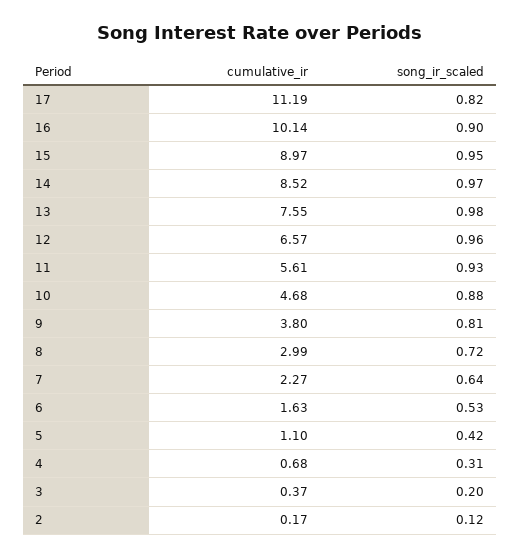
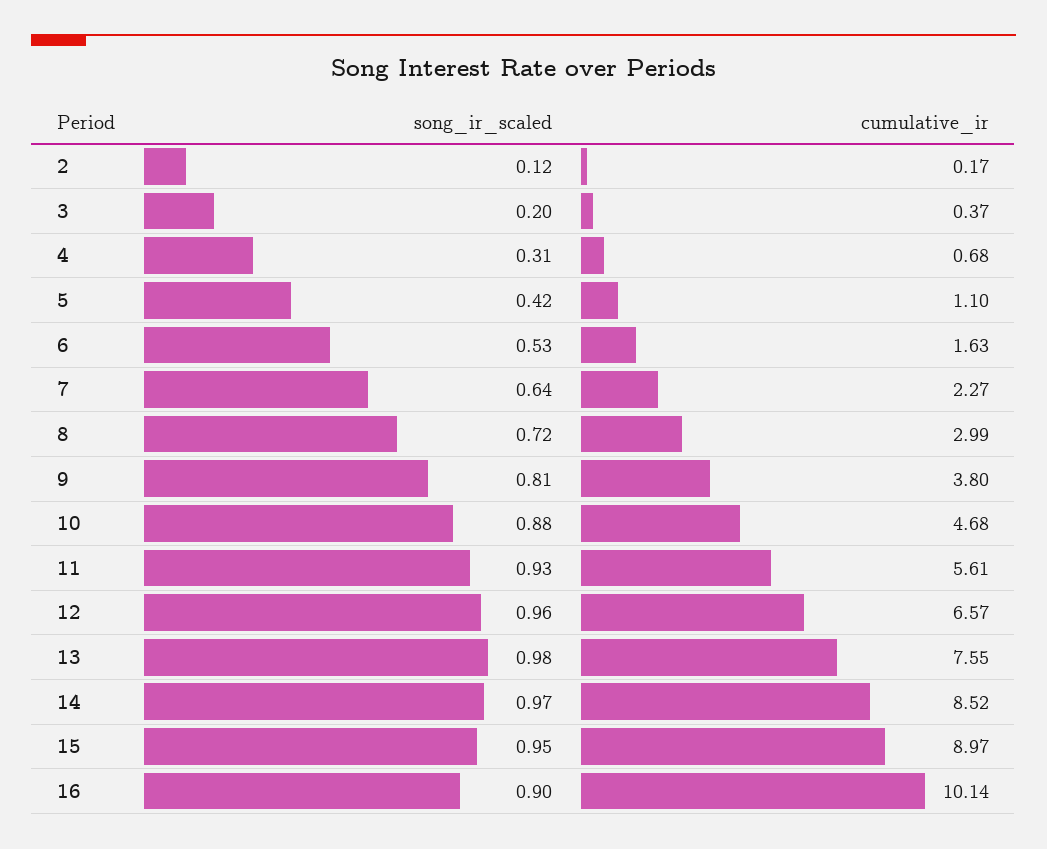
  {
    "cumulative_ir": {
-     "17": 11.19,
      "16": 10.14,
      "15": 8.97,
      "14": 8.52,
      "13": 7.55,
      "12": 6.57,
      "11": 5.61,
      "10": 4.68,
      "9": 3.8,
      "8": 2.99,
      "7": 2.27,
      "6": 1.63,
      "5": 1.1,
      "4": 0.68,
      "3": 0.37,
      "2": 0.17
    },
    "song_ir_scaled": {
-     "17": 0.82,
      "16": 0.9,
      "15": 0.95,
      "14": 0.97,
      "13": 0.98,
      "12": 0.96,
      "11": 0.93,
      "10": 0.88,
      "9": 0.81,
      "8": 0.72,
      "7": 0.64,
      "6": 0.53,
      "5": 0.42,
      "4": 0.31,
      "3": 0.2,
      "2": 0.12
    }
  }

